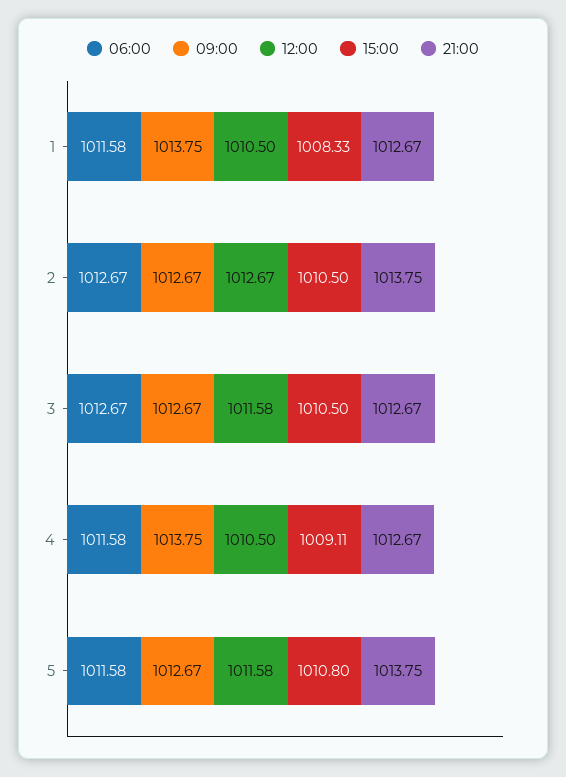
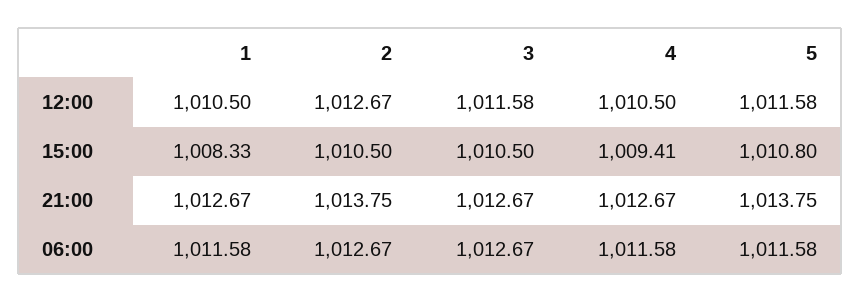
  {
    "06:00": {
      "1": 1011.58,
      "2": 1012.67,
      "3": 1012.67,
      "4": 1011.58,
      "5": 1011.58
    },
-   "09:00": {
-     "1": 1013.75,
-     "2": 1012.67,
-     "3": 1012.67,
-     "4": 1013.75,
-     "5": 1012.67
-   },
    "12:00": {
      "1": 1010.5,
      "2": 1012.67,
      "3": 1011.58,
      "4": 1010.5,
      "5": 1011.58
    },
    "15:00": {
      "1": 1008.33,
      "2": 1010.5,
      "3": 1010.5,
-     "4": 1009.11,
+     "4": 1009.41,
      "5": 1010.8
    },
    "21:00": {
      "1": 1012.67,
      "2": 1013.75,
      "3": 1012.67,
      "4": 1012.67,
      "5": 1013.75
    }
  }

